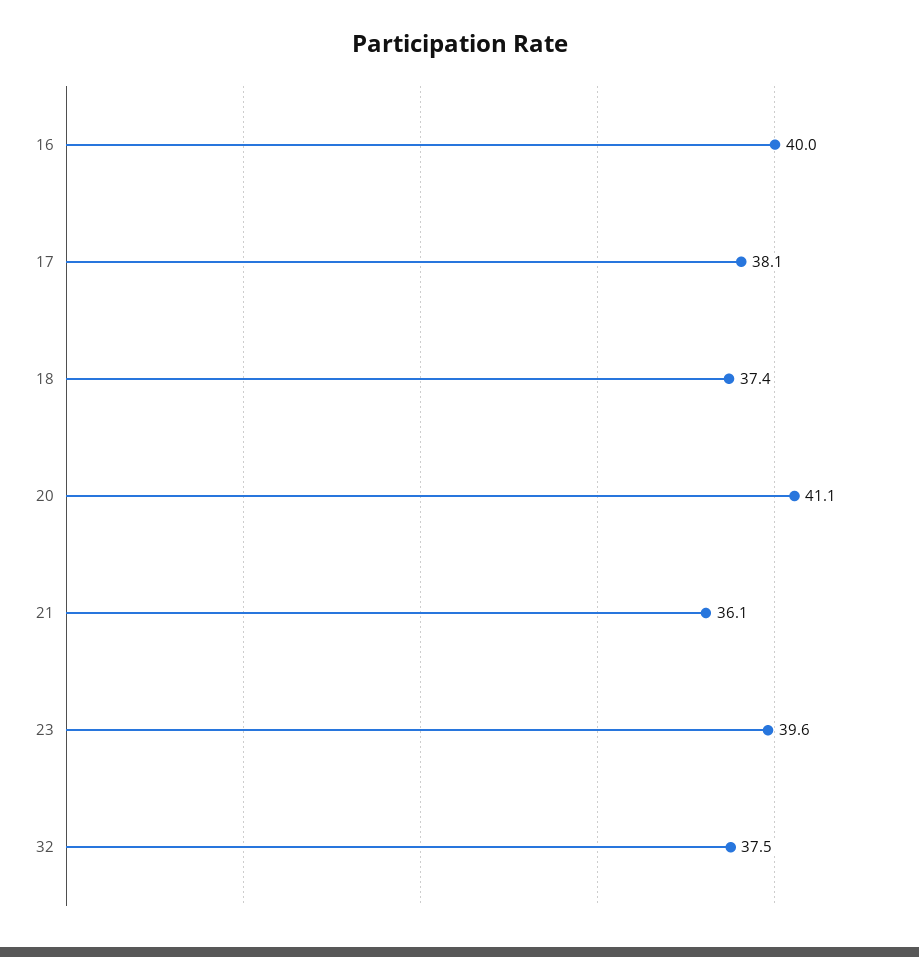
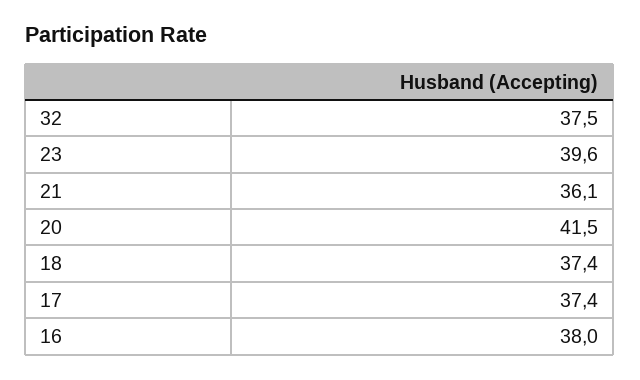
  {
-   "16": 40,
+   "16": 38,
-   "17": 38.1,
+   "17": 37.4,
    "18": 37.4,
-   "20": 41.1,
+   "20": 41.5,
    "21": 36.1,
    "23": 39.6,
    "32": 37.5
  }

